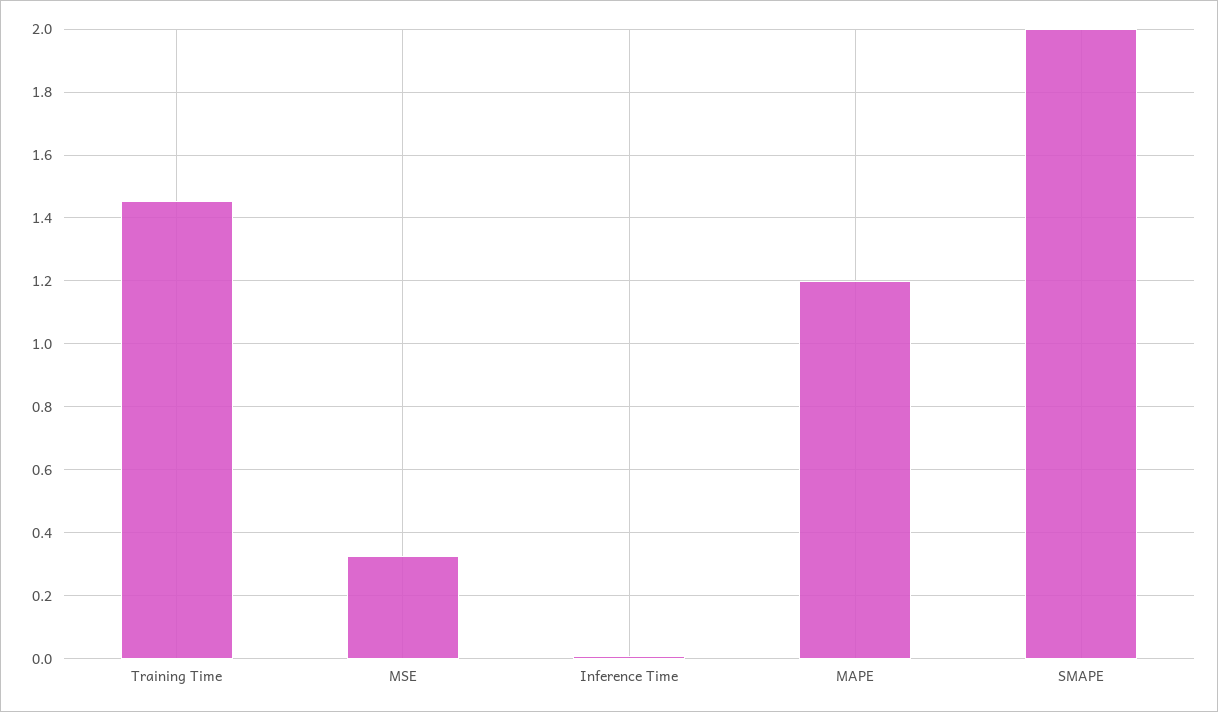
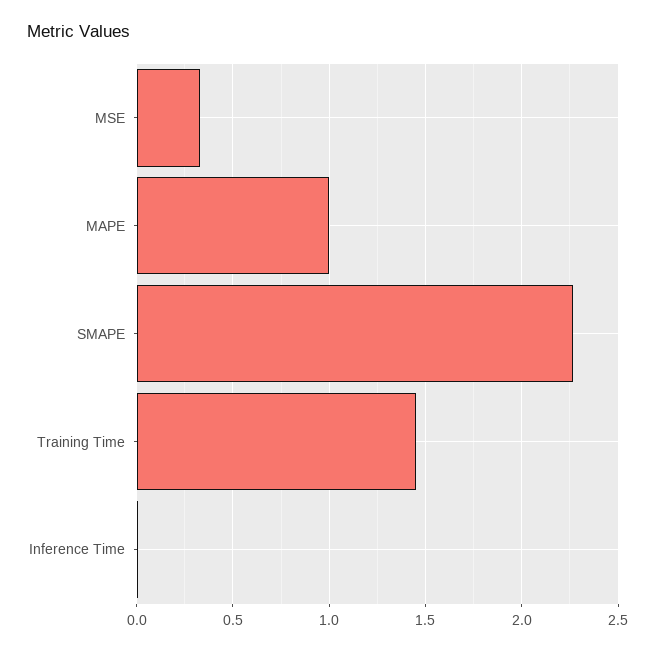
  {
    "Training Time": 1.46,
    "MSE": 0.32,
    "Inference Time": 0,
-   "MAPE": 1.2,
+   "MAPE": 1,
-   "SMAPE": 2
+   "SMAPE": 2.25
  }

